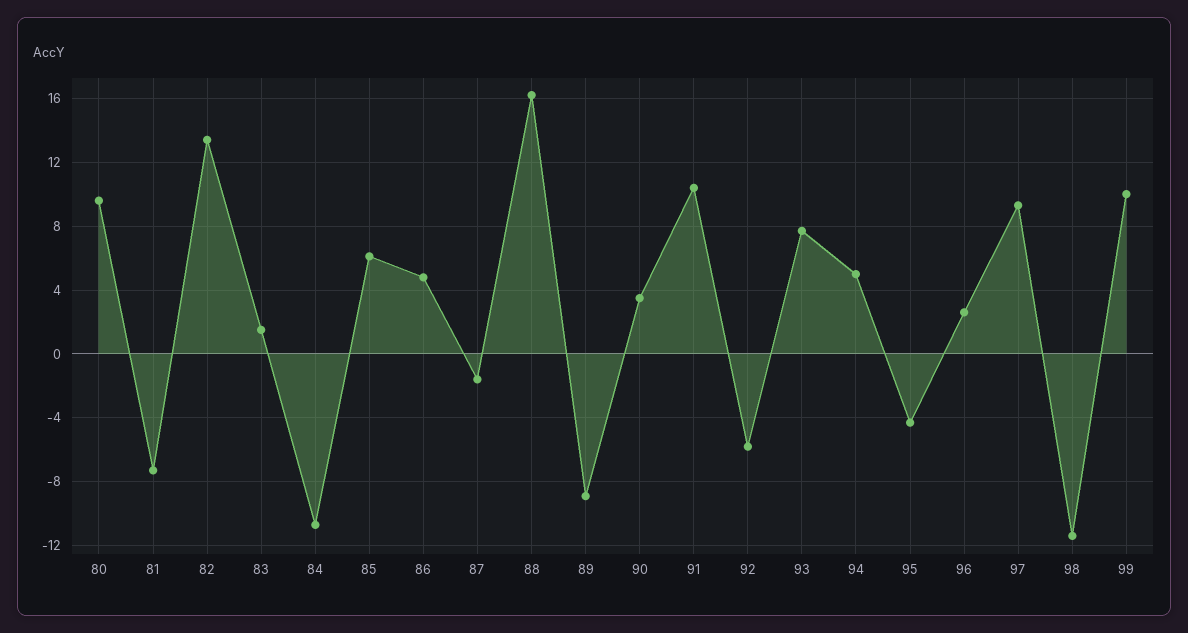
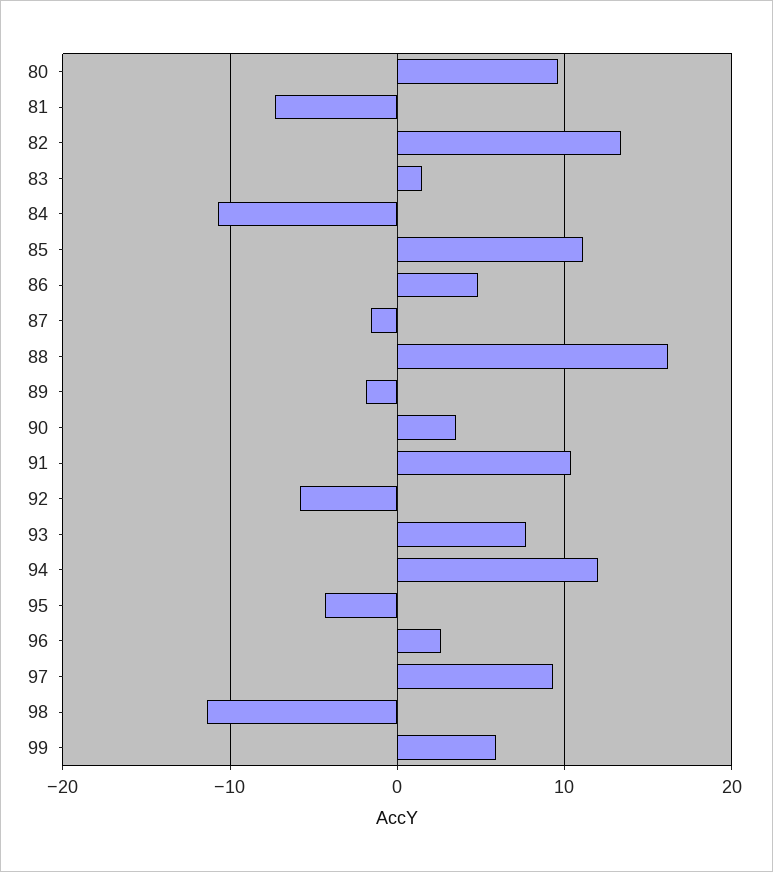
  {
    "80": 9.5,
    "81": -7.5,
    "82": 13.5,
    "83": 1.5,
    "84": -10.5,
-   "85": 6,
+   "85": 11,
    "86": 5,
    "87": -1.5,
    "88": 16,
-   "89": -9,
+   "89": -2,
    "90": 3.5,
    "91": 10.5,
    "92": -6,
    "93": 7.5,
-   "94": 5,
+   "94": 12,
    "95": -4.5,
    "96": 2.5,
    "97": 9.5,
    "98": -11.5,
-   "99": 10
+   "99": 6
  }

